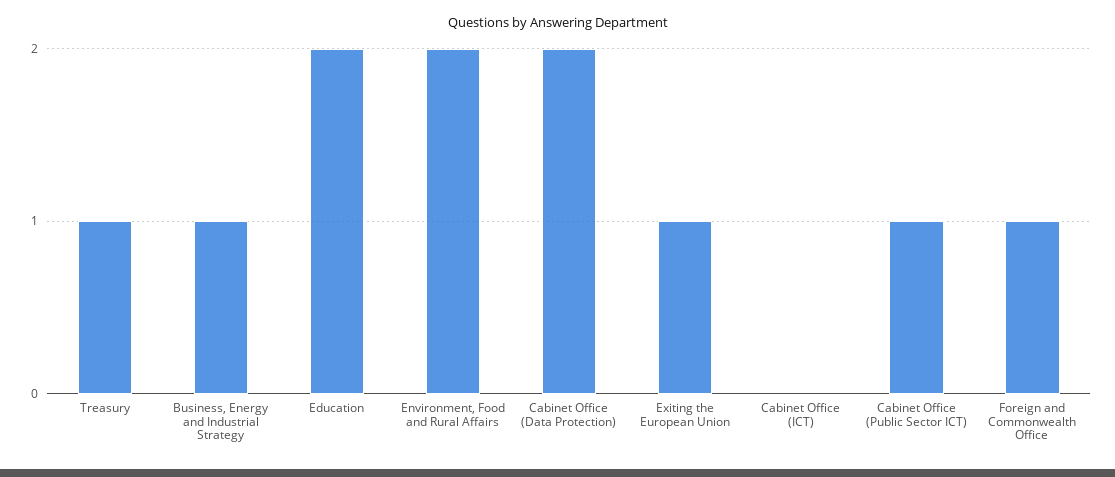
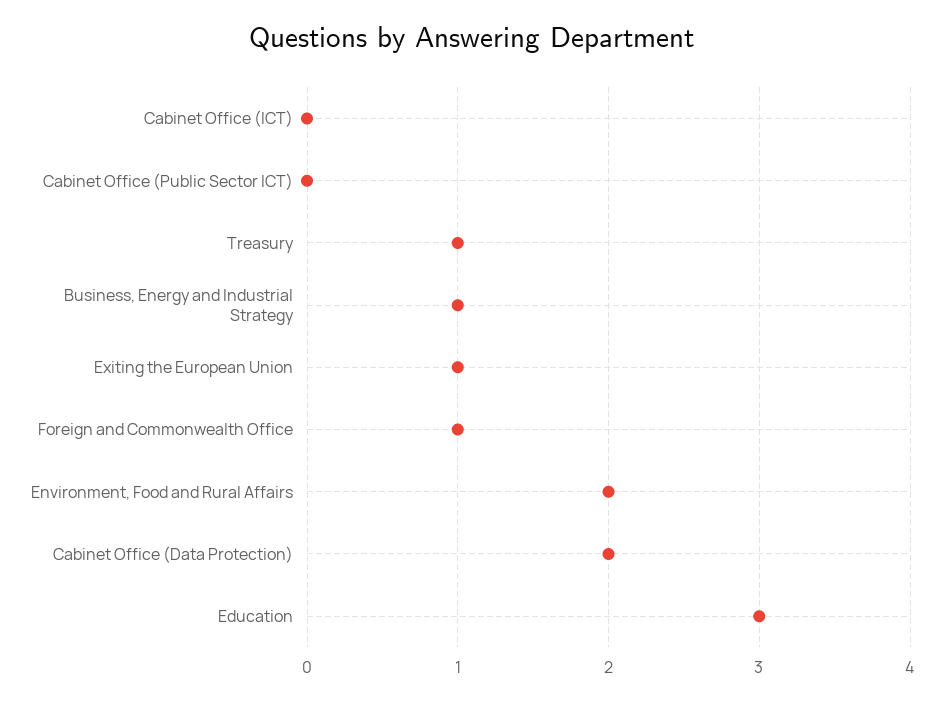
  {
    "Treasury": 1,
    "Business, Energy and Industrial Strategy": 1,
-   "Education": 2,
+   "Education": 3,
    "Environment, Food and Rural Affairs": 2,
    "Cabinet Office (Data Protection)": 2,
    "Exiting the European Union": 1,
    "Cabinet Office (ICT)": 0,
-   "Cabinet Office (Public Sector ICT)": 1,
+   "Cabinet Office (Public Sector ICT)": 0,
    "Foreign and Commonwealth Office": 1
  }

